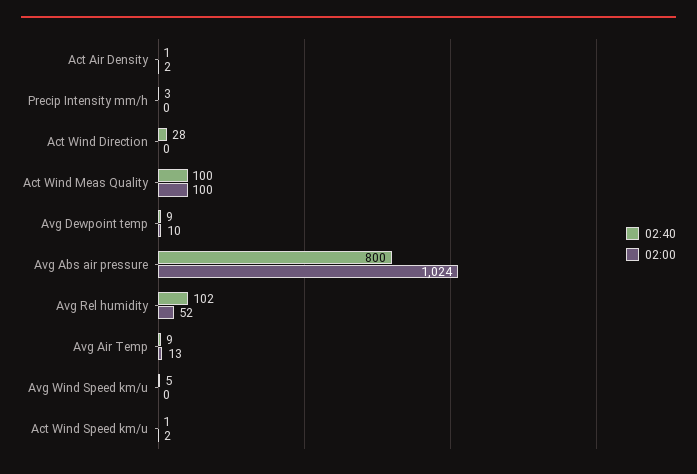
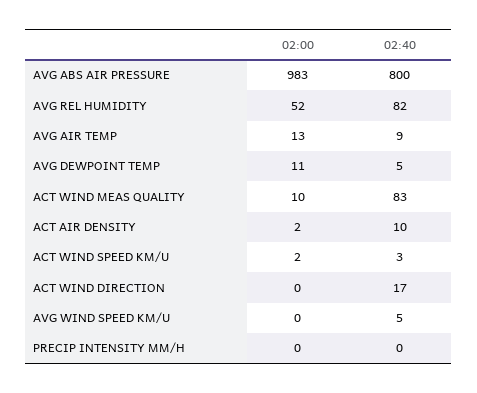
  {
    "02:40": {
-     "Act Air Density": 1,
+     "Act Air Density": 10,
-     "Precip Intensity mm/h": 3,
+     "Precip Intensity mm/h": 0,
-     "Act Wind Direction": 28,
+     "Act Wind Direction": 17,
-     "Act Wind Meas Quality": 100,
+     "Act Wind Meas Quality": 83,
-     "Avg Dewpoint temp": 9,
+     "Avg Dewpoint temp": 5,
      "Avg Abs air pressure": 800,
-     "Avg Rel humidity": 102,
+     "Avg Rel humidity": 82,
      "Avg Air Temp": 9,
      "Avg Wind Speed km/u": 5,
-     "Act Wind Speed km/u": 1
+     "Act Wind Speed km/u": 3
    },
    "02:00": {
      "Act Air Density": 2,
      "Precip Intensity mm/h": 0,
      "Act Wind Direction": 0,
-     "Act Wind Meas Quality": 100,
+     "Act Wind Meas Quality": 10,
-     "Avg Dewpoint temp": 10,
+     "Avg Dewpoint temp": 11,
-     "Avg Abs air pressure": 1024,
+     "Avg Abs air pressure": 983,
      "Avg Rel humidity": 52,
      "Avg Air Temp": 13,
      "Avg Wind Speed km/u": 0,
      "Act Wind Speed km/u": 2
    }
  }

